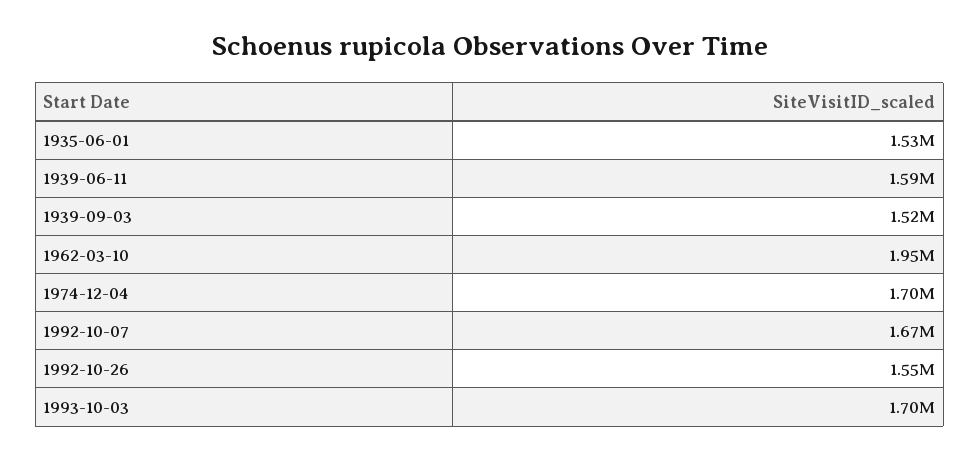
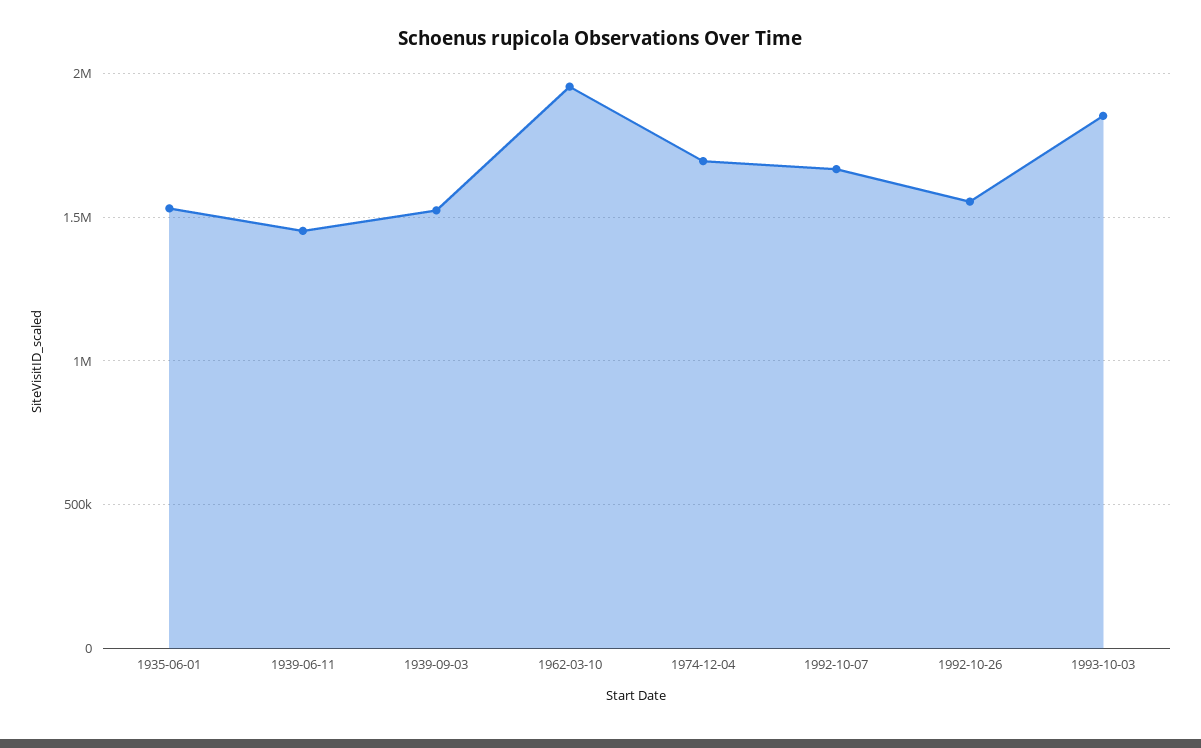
  {
    "1935-06-01": 1530000,
-   "1939-06-11": 1590000,
+   "1939-06-11": 1450000,
    "1939-09-03": 1520000,
    "1962-03-10": 1950000,
    "1974-12-04": 1700000,
    "1992-10-07": 1670000,
    "1992-10-26": 1550000,
-   "1993-10-03": 1700000
+   "1993-10-03": 1850000
  }

